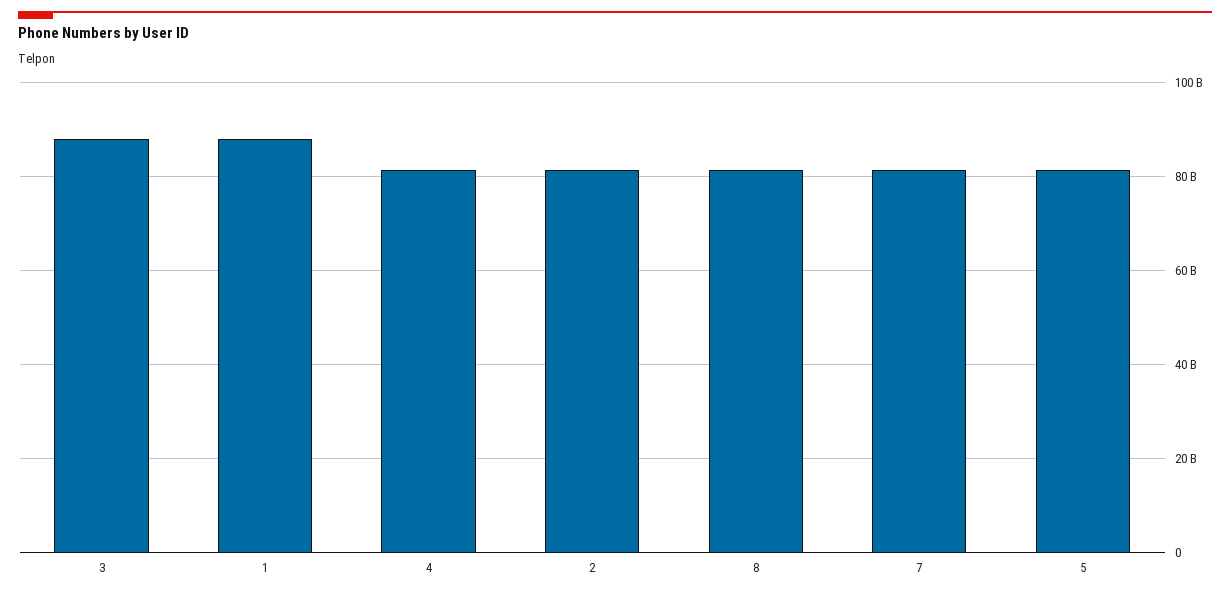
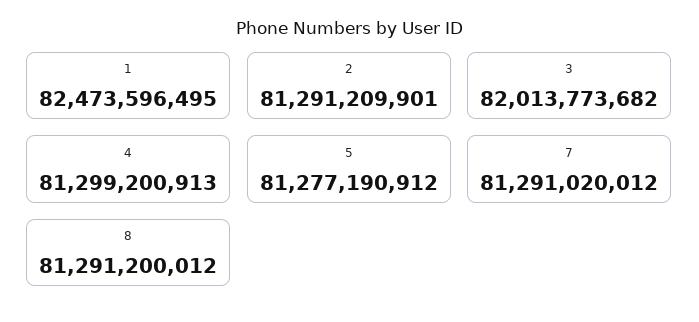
  {
-   "3": 88000000000,
+   "3": 82013773682,
-   "1": 88000000000,
+   "1": 82473596495,
    "4": 81299200913,
    "2": 81291209901,
    "8": 81291200012,
    "7": 81291020012,
    "5": 81277190912
  }

